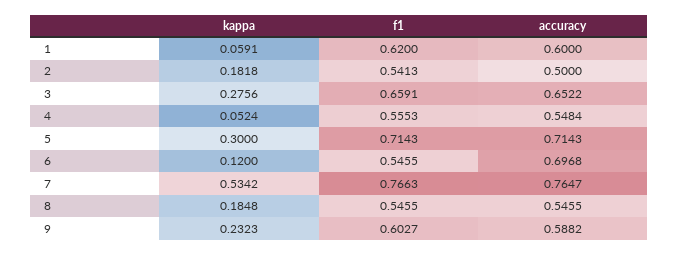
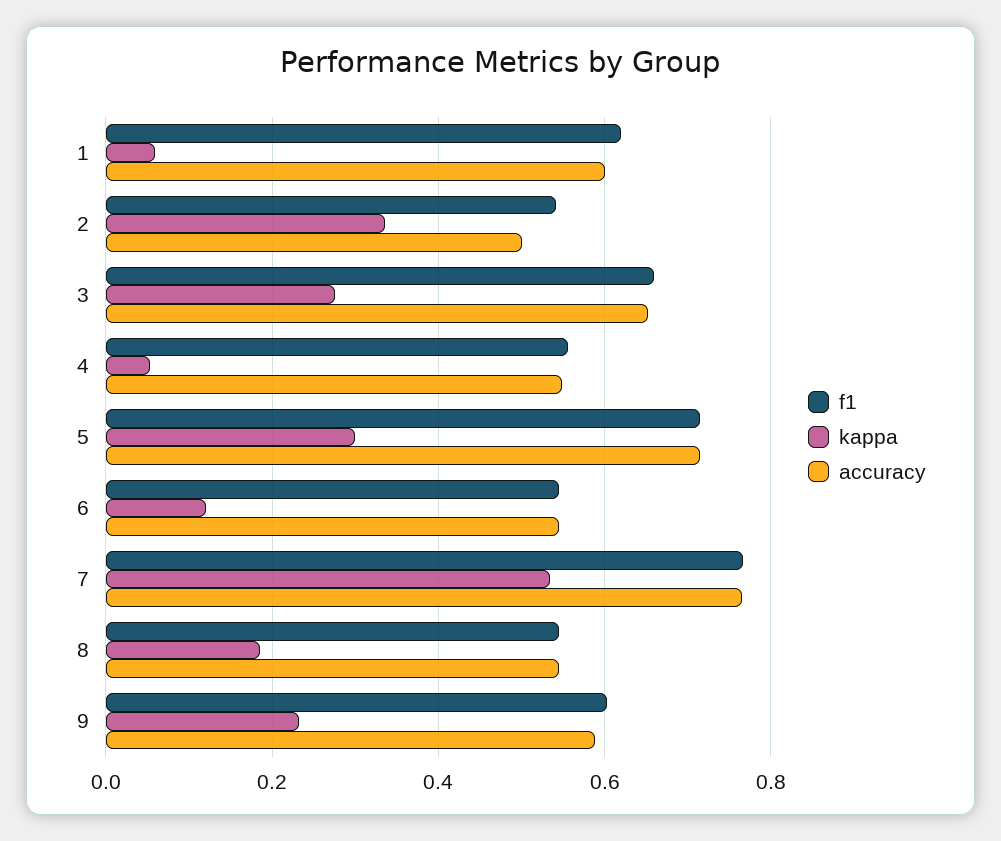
  {
    "kappa": {
      "1": 0.0591,
-     "2": 0.1818,
+     "2": 0.34,
      "3": 0.2756,
      "4": 0.0524,
      "5": 0.3,
      "6": 0.12,
      "7": 0.5342,
      "8": 0.1848,
      "9": 0.2323
    },
    "f1": {
      "1": 0.62,
      "2": 0.5413,
      "3": 0.6591,
      "4": 0.5553,
      "5": 0.7143,
      "6": 0.5455,
      "7": 0.7663,
      "8": 0.5455,
      "9": 0.6027
    },
    "accuracy": {
      "1": 0.6,
      "2": 0.5,
      "3": 0.6522,
      "4": 0.5484,
      "5": 0.7143,
-     "6": 0.6968,
+     "6": 0.54,
      "7": 0.7647,
      "8": 0.5455,
      "9": 0.5882
    }
  }

